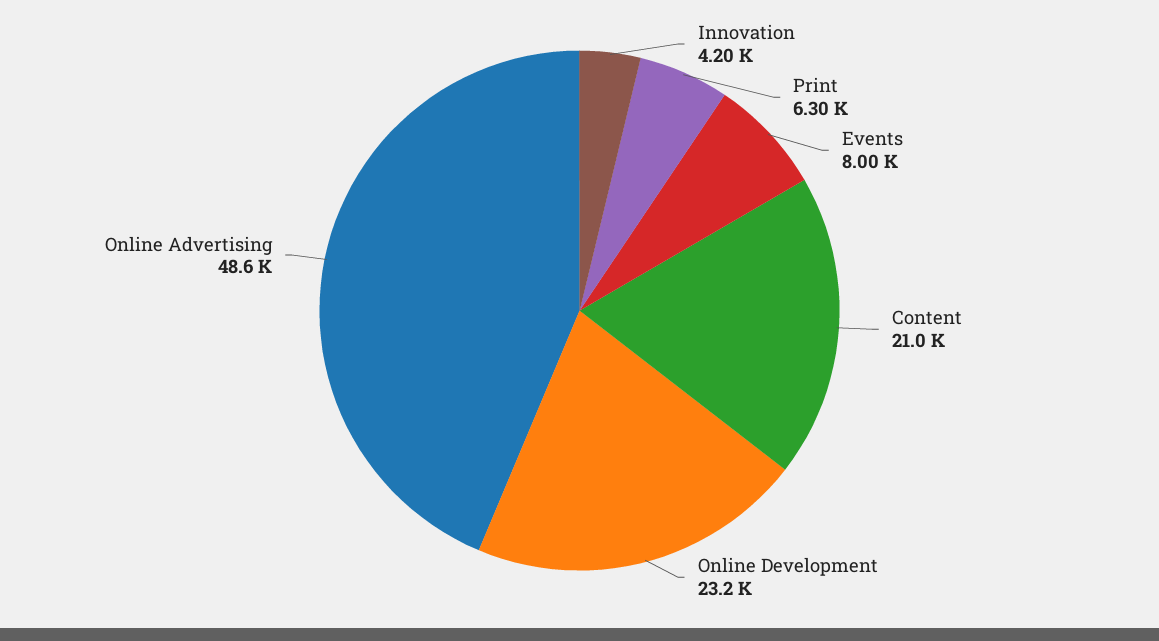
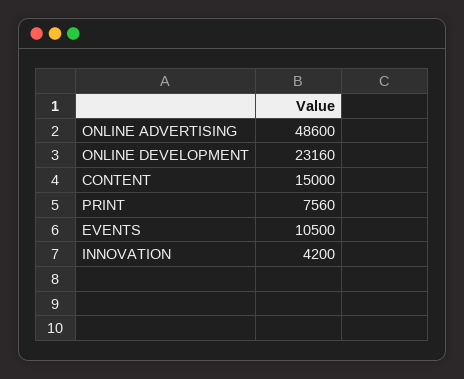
  {
    "Innovation": 4200,
-   "Print": 6300,
+   "Print": 7560,
-   "Events": 8000,
+   "Events": 10500,
-   "Content": 21000,
+   "Content": 15000,
    "Online Development": 23160,
    "Online Advertising": 48600
  }

